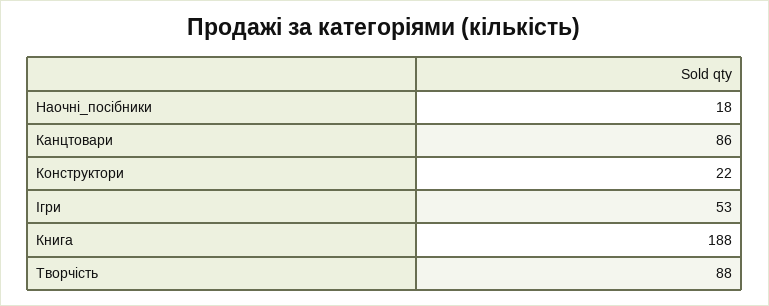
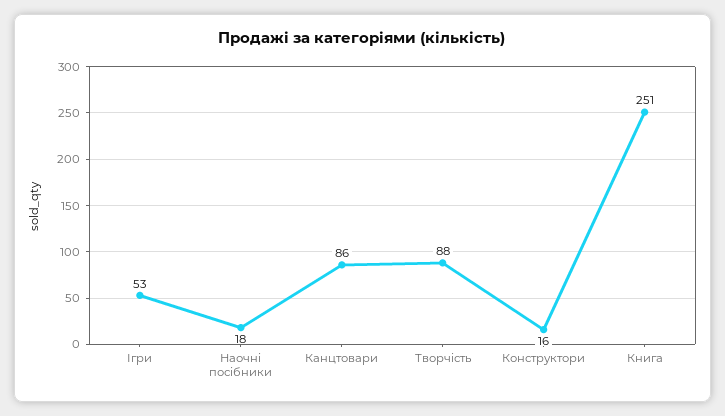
  {
    "Наочні_посібники": 18,
    "Канцтовари": 86,
-   "Конструктори": 22,
+   "Конструктори": 16,
    "Ігри": 53,
-   "Книга": 188,
+   "Книга": 251,
    "Творчість": 88
  }

